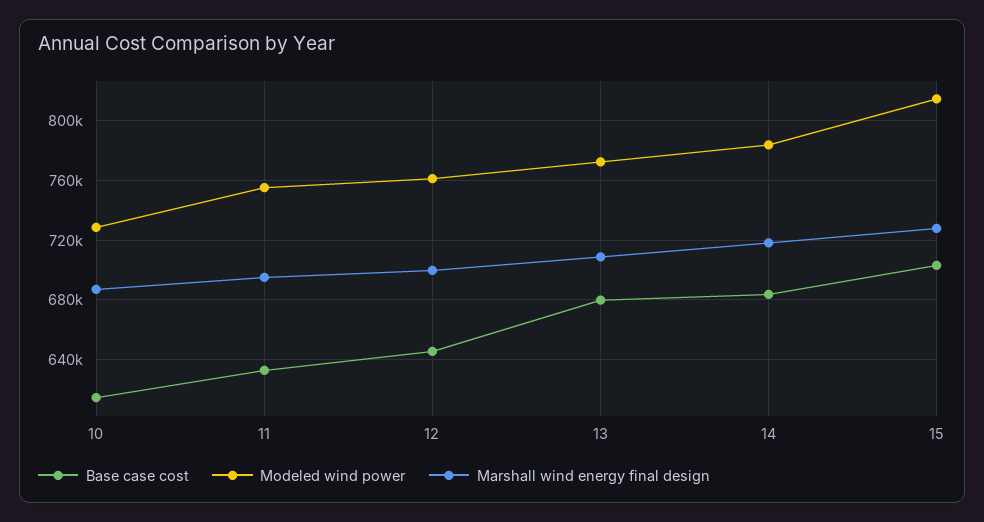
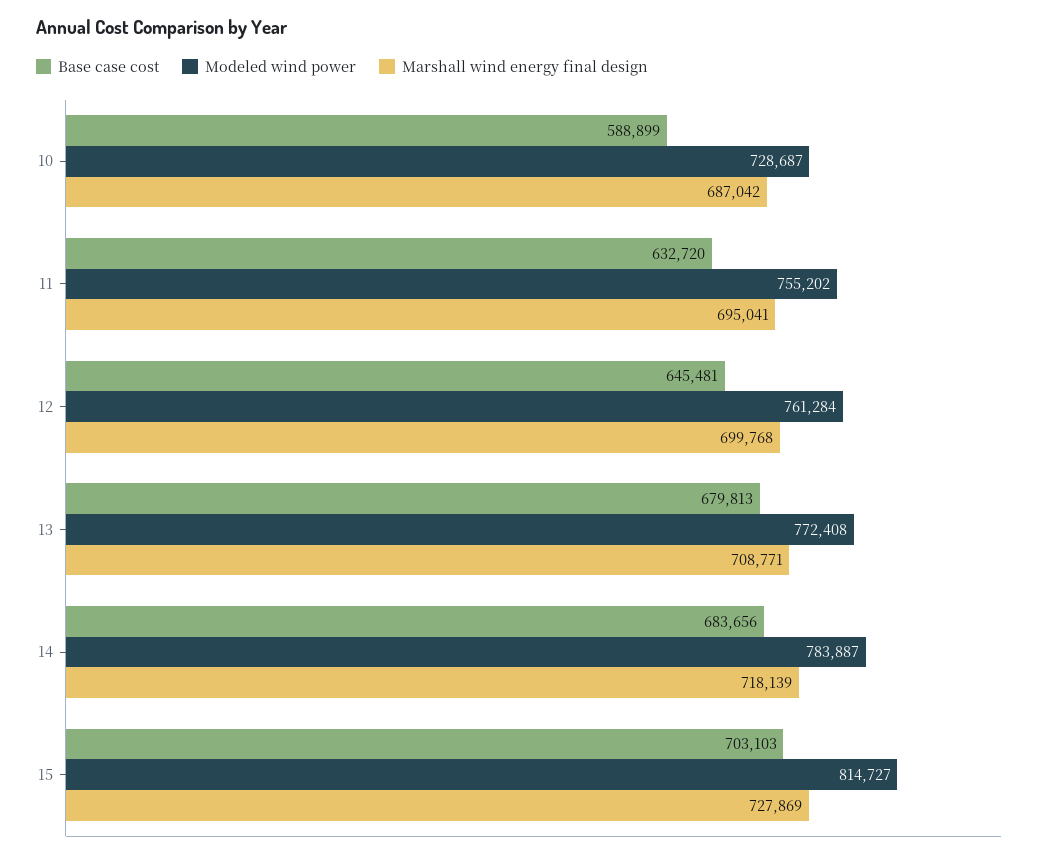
  {
    "Base case cost": {
-     "10": 615000,
+     "10": 588899,
      "11": 632720,
      "12": 645481,
      "13": 679813,
      "14": 683656,
      "15": 703103
    },
    "Modeled wind power": {
      "10": 728687,
      "11": 755202,
      "12": 761284,
      "13": 772408,
      "14": 783887,
      "15": 814727
    },
    "Marshall wind energy final design": {
      "10": 687042,
      "11": 695041,
      "12": 699768,
      "13": 708771,
      "14": 718139,
      "15": 727869
    }
  }

